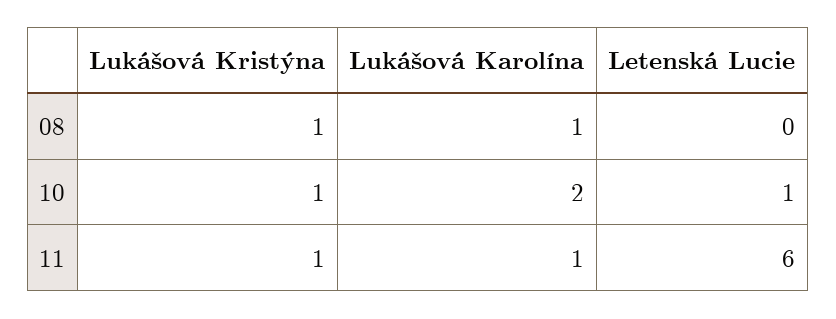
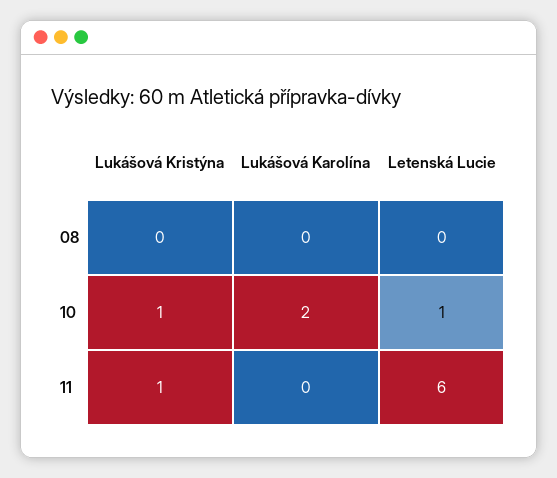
  {
    "Lukášová Kristýna": {
-     "08": 1,
+     "08": 0,
      "10": 1,
      "11": 1
    },
    "Lukášová Karolína": {
-     "08": 1,
+     "08": 0,
      "10": 2,
-     "11": 1
+     "11": 0
    },
    "Letenská Lucie": {
      "08": 0,
      "10": 1,
      "11": 6
    }
  }

